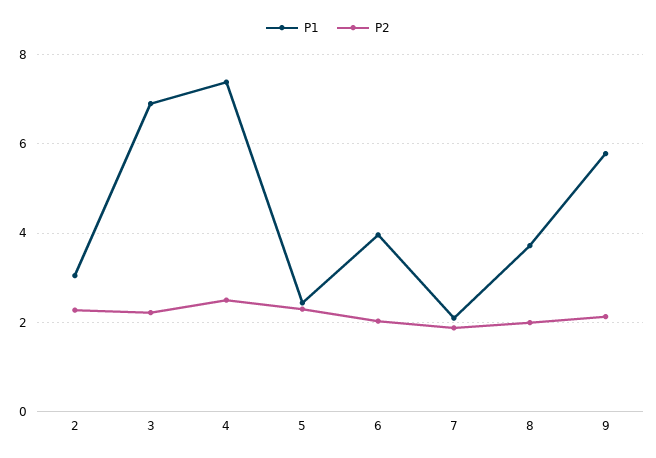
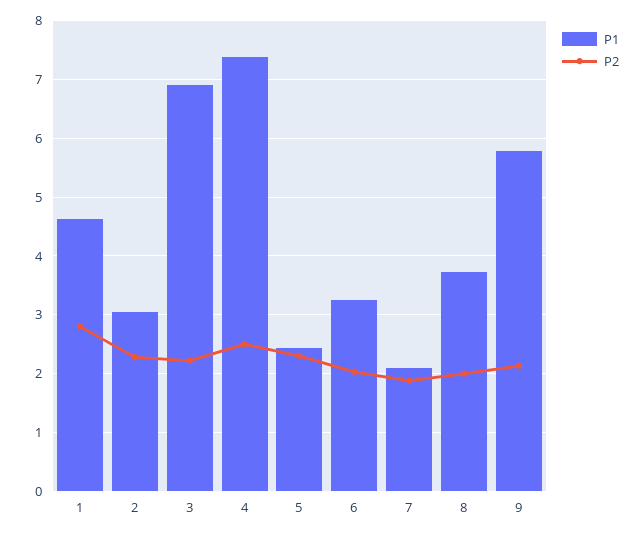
  {
    "P1": {
      "2": 3,
      "3": 7,
      "4": 7.4,
      "5": 2.4,
-     "6": 4,
+     "6": 3.2,
      "7": 2.2,
      "8": 3.8,
-     "9": 5.8
+     "9": 5.8,
+     "1": 4.6
    },
    "P2": {
      "2": 2.2,
      "3": 2.2,
      "4": 2.6,
      "5": 2.4,
      "6": 2,
      "7": 1.8,
      "8": 2,
-     "9": 2.2
+     "9": 2.2,
+     "1": 2.8
    }
  }

